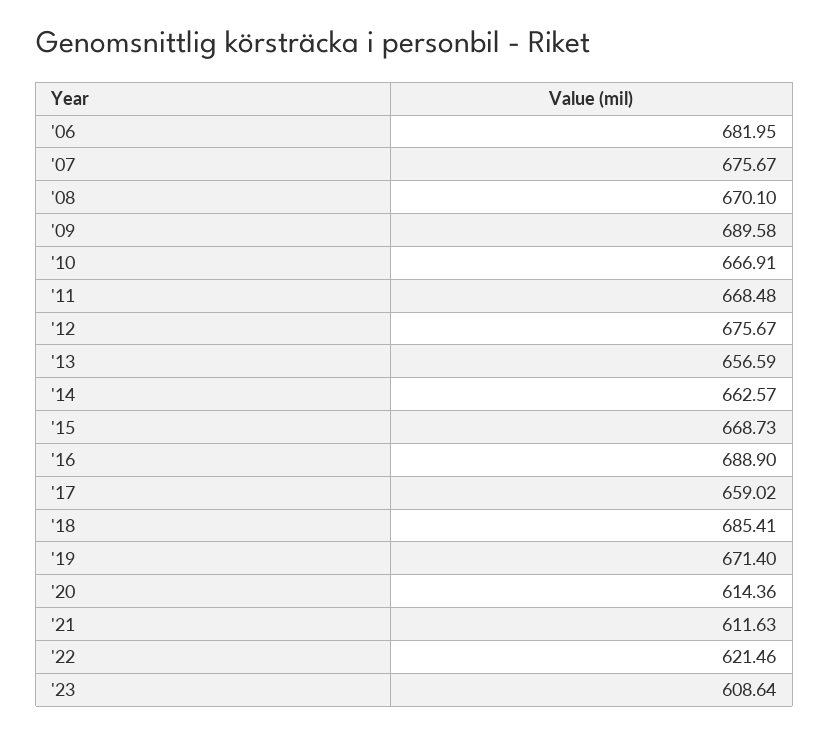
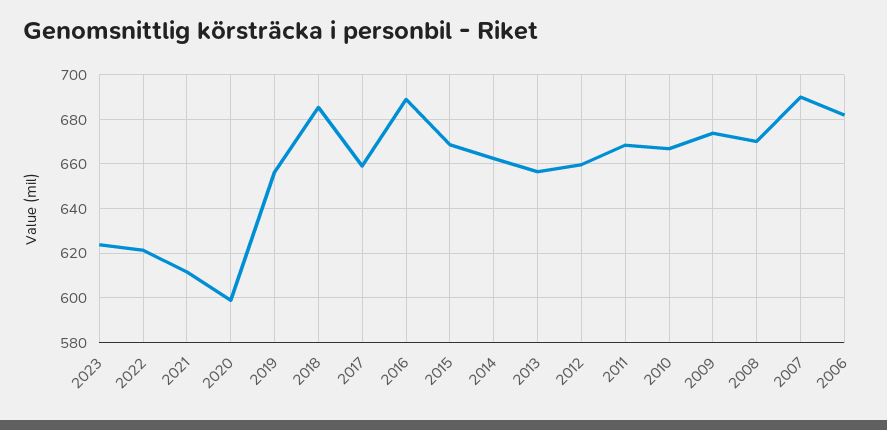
  {
    "'06": 681.95,
-   "'07": 675.67,
+   "'07": 690,
    "'08": 670.1,
-   "'09": 689.58,
+   "'09": 675,
    "'10": 666.91,
    "'11": 668.48,
-   "'12": 675.67,
+   "'12": 660,
    "'13": 656.59,
    "'14": 662.57,
    "'15": 668.73,
    "'16": 688.9,
    "'17": 659.02,
    "'18": 685.41,
-   "'19": 671.4,
+   "'19": 655,
-   "'20": 614.36,
+   "'20": 600,
    "'21": 611.63,
    "'22": 621.46,
-   "'23": 608.64
+   "'23": 625
  }

